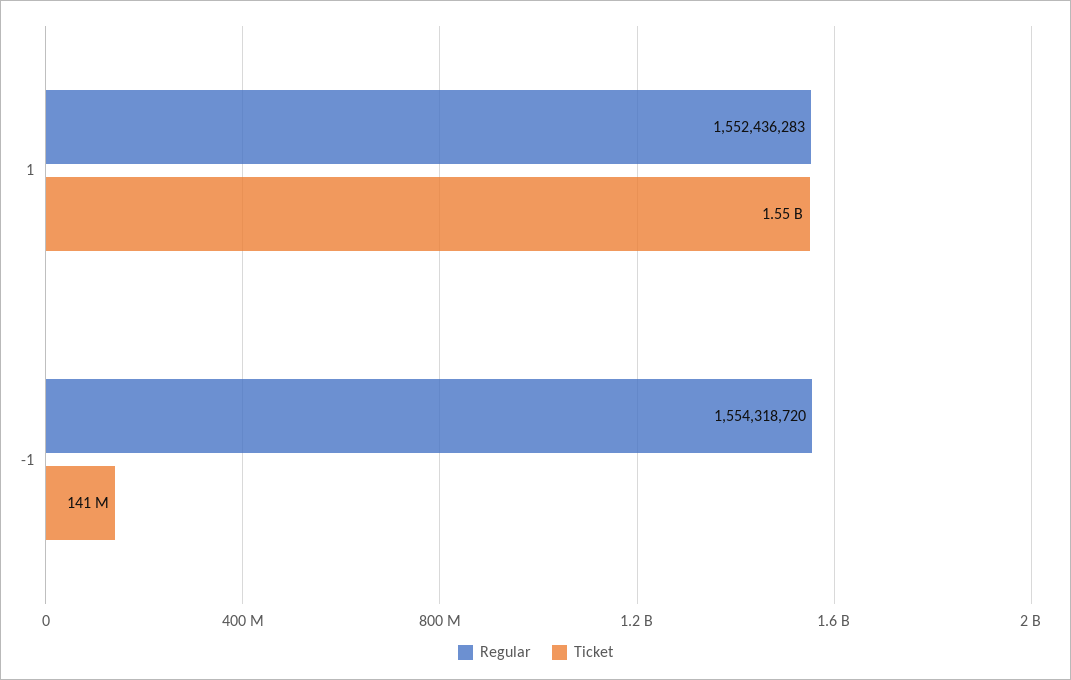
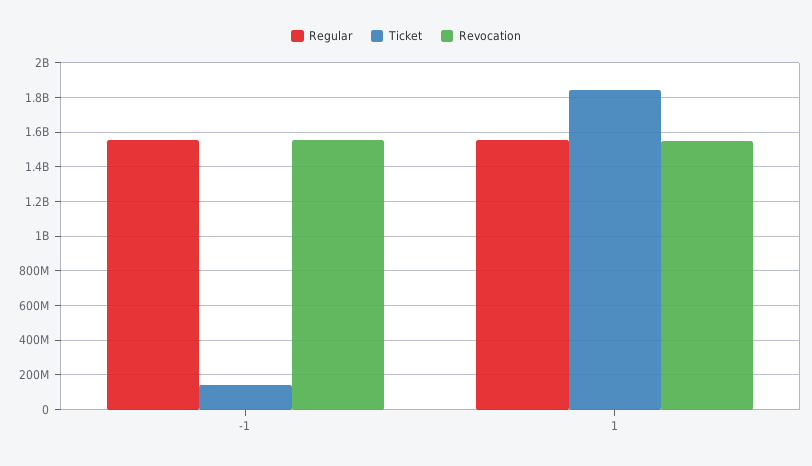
  {
    "Regular": {
      "1": 1552436283,
      "-1": 1554318720
    },
    "Ticket": {
-     "1": 1550000000,
+     "1": 1850000000,
      "-1": 141000000
-   }
+   },
+   "Revocation": {
+     "-1": 1550000000,
+     "1": 1550000000
+   }
  }

